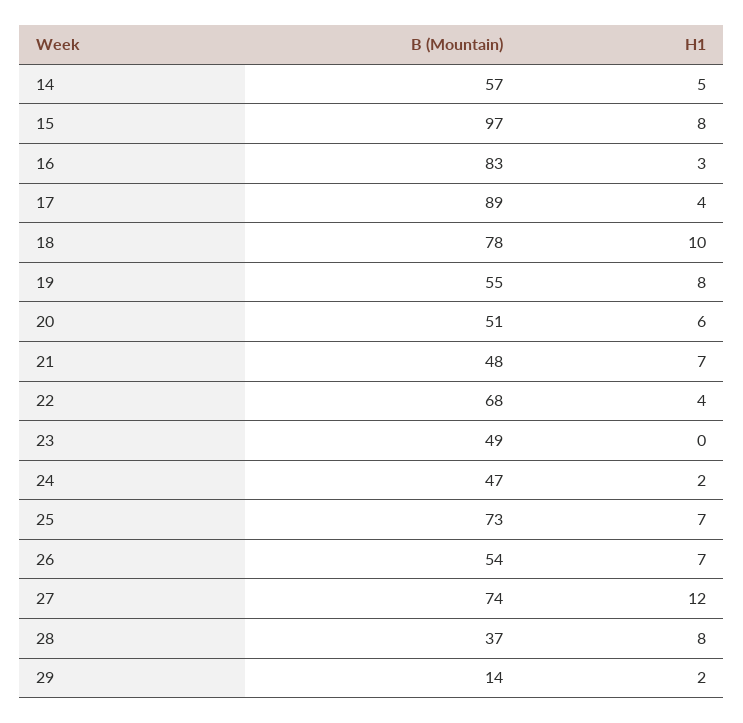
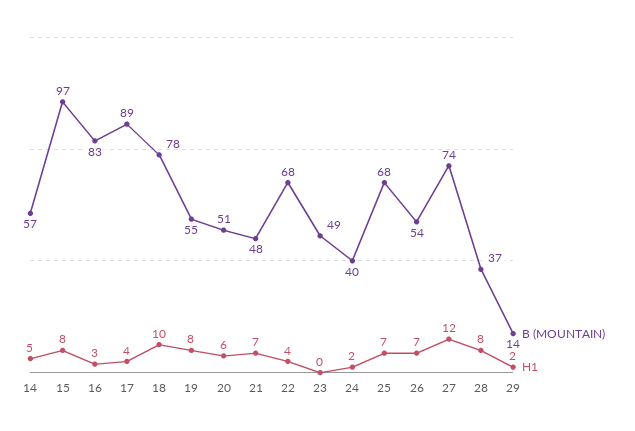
  {
    "B (Mountain)": {
      "14": 57,
      "15": 97,
      "16": 83,
      "17": 89,
      "18": 78,
      "19": 55,
      "20": 51,
      "21": 48,
      "22": 68,
      "23": 49,
-     "24": 47,
+     "24": 40,
-     "25": 73,
+     "25": 68,
      "26": 54,
      "27": 74,
      "28": 37,
      "29": 14
    },
    "H1": {
      "14": 5,
      "15": 8,
      "16": 3,
      "17": 4,
      "18": 10,
      "19": 8,
      "20": 6,
      "21": 7,
      "22": 4,
      "23": 0,
      "24": 2,
      "25": 7,
      "26": 7,
      "27": 12,
      "28": 8,
      "29": 2
    }
  }

